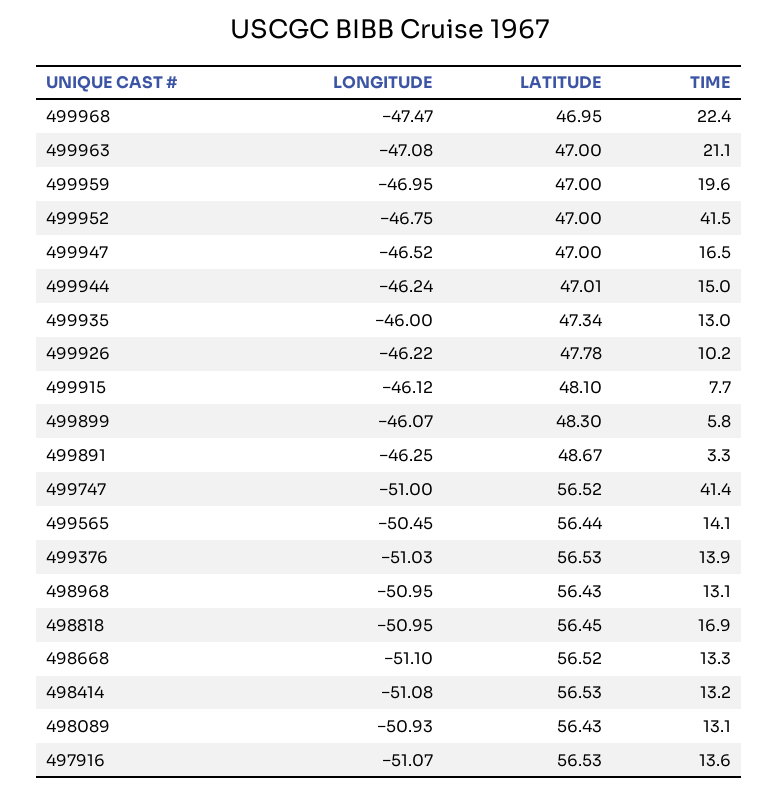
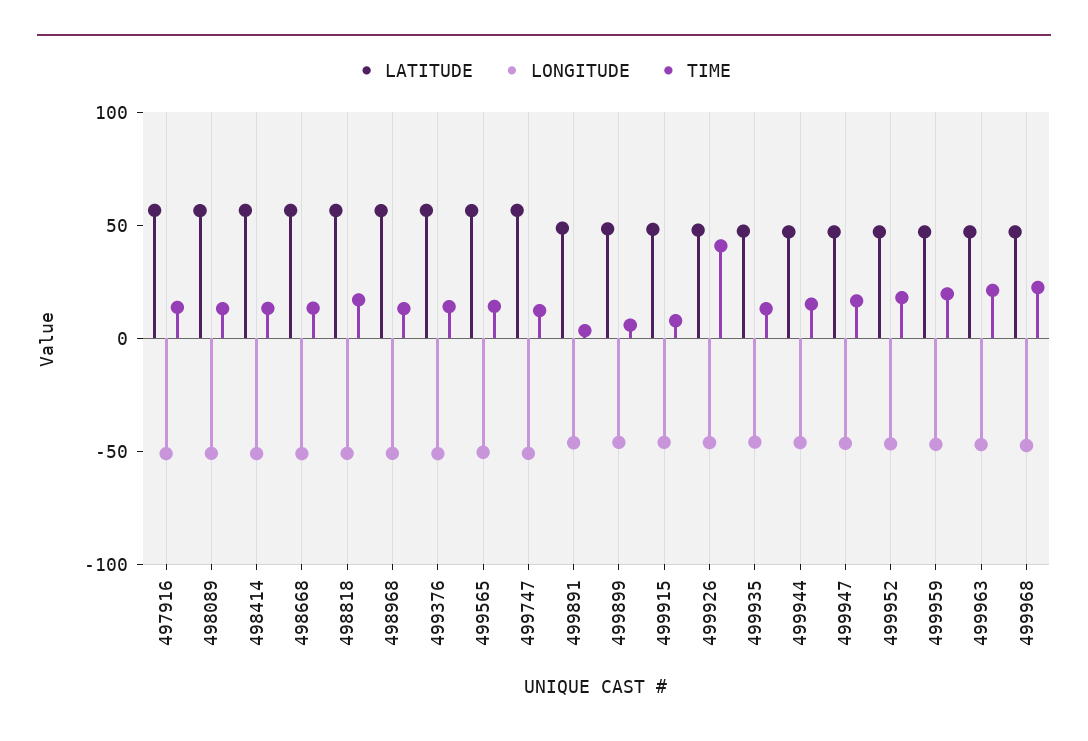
  {
    "LONGITUDE": {
      "499968": -47.47,
      "499963": -47.08,
      "499959": -46.95,
      "499952": -46.75,
      "499947": -46.52,
      "499944": -46.24,
      "499935": -46,
      "499926": -46.22,
      "499915": -46.12,
      "499899": -46.07,
      "499891": -46.25,
      "499747": -51,
      "499565": -50.45,
      "499376": -51.03,
      "498968": -50.95,
      "498818": -50.95,
      "498668": -51.1,
      "498414": -51.08,
      "498089": -50.93,
      "497916": -51.07
    },
    "LATITUDE": {
      "499968": 46.95,
      "499963": 47,
      "499959": 47,
      "499952": 47,
      "499947": 47,
      "499944": 47.01,
      "499935": 47.34,
      "499926": 47.78,
      "499915": 48.1,
      "499899": 48.3,
      "499891": 48.67,
      "499747": 56.52,
      "499565": 56.44,
      "499376": 56.53,
      "498968": 56.43,
      "498818": 56.45,
      "498668": 56.52,
      "498414": 56.53,
      "498089": 56.43,
      "497916": 56.53
    },
    "TIME": {
      "499968": 22.4,
      "499963": 21.1,
      "499959": 19.6,
-     "499952": 41.5,
+     "499952": 20,
      "499947": 16.5,
      "499944": 15,
      "499935": 13,
-     "499926": 10.2,
+     "499926": 40,
      "499915": 7.7,
      "499899": 5.8,
      "499891": 3.3,
-     "499747": 41.4,
+     "499747": 10,
      "499565": 14.1,
      "499376": 13.9,
      "498968": 13.1,
      "498818": 16.9,
      "498668": 13.3,
      "498414": 13.2,
      "498089": 13.1,
      "497916": 13.6
    }
  }

